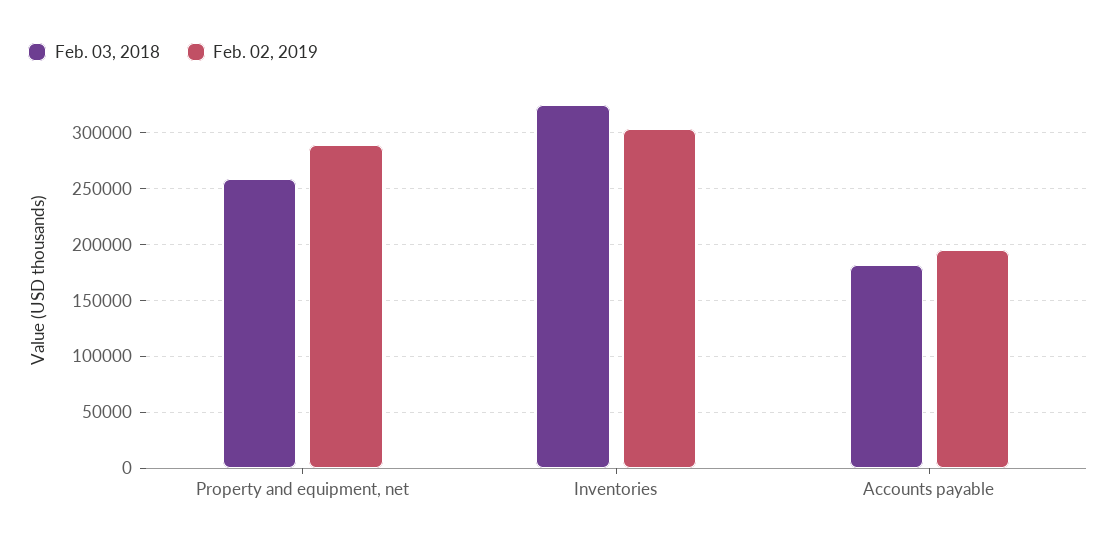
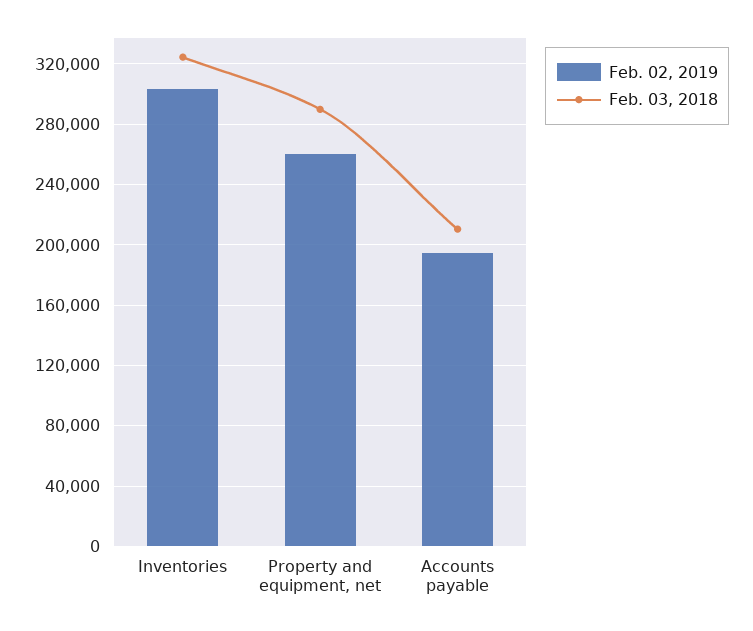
  {
    "Feb. 03, 2018": {
-     "Property and equipment, net": 260000,
+     "Property and equipment, net": 290000,
      "Inventories": 325000,
-     "Accounts payable": 180000
+     "Accounts payable": 210000
    },
    "Feb. 02, 2019": {
-     "Property and equipment, net": 290000,
+     "Property and equipment, net": 260000,
      "Inventories": 305000,
      "Accounts payable": 195000
    }
  }

